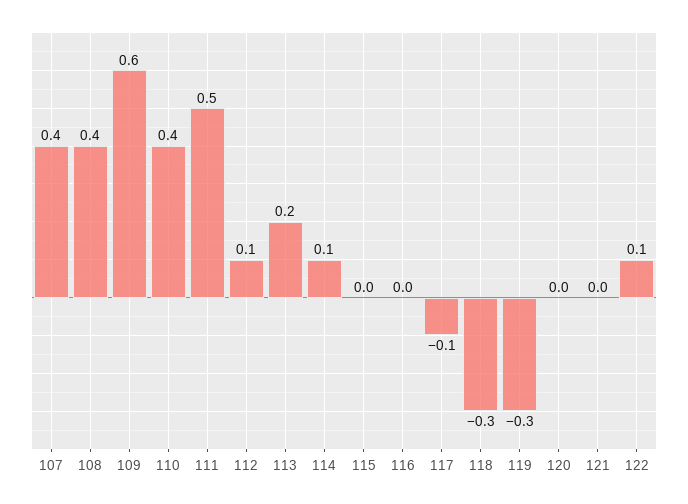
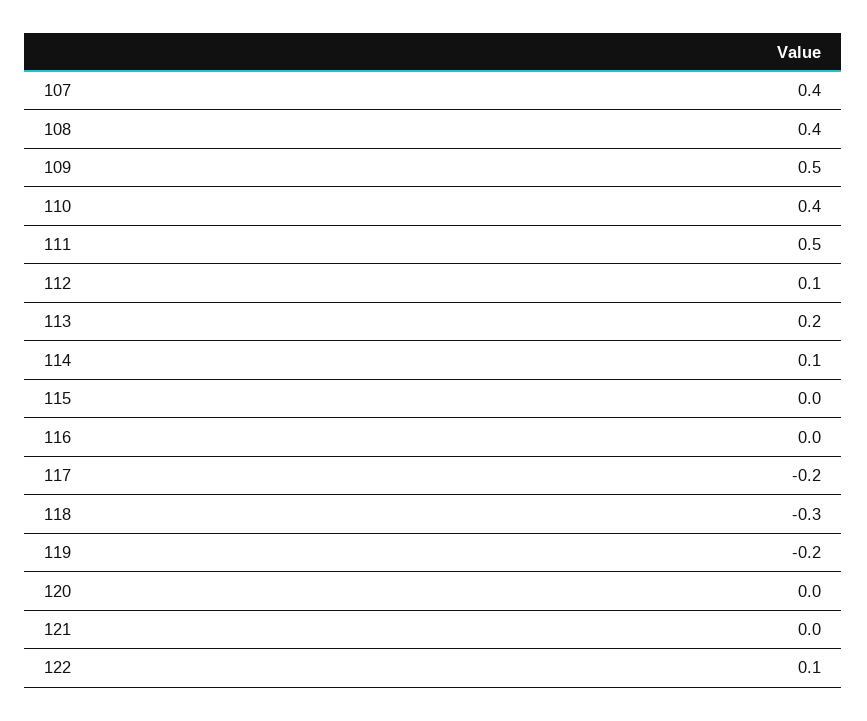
  {
    "107": 0.4,
    "108": 0.4,
-   "109": 0.6,
+   "109": 0.5,
    "110": 0.4,
    "111": 0.5,
    "112": 0.1,
    "113": 0.2,
    "114": 0.1,
    "115": 0,
    "116": 0,
-   "117": -0.1,
+   "117": -0.2,
    "118": -0.3,
-   "119": -0.3,
+   "119": -0.2,
    "120": 0,
    "121": 0,
    "122": 0.1
  }

